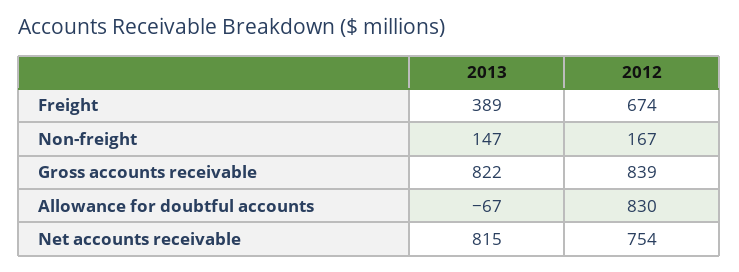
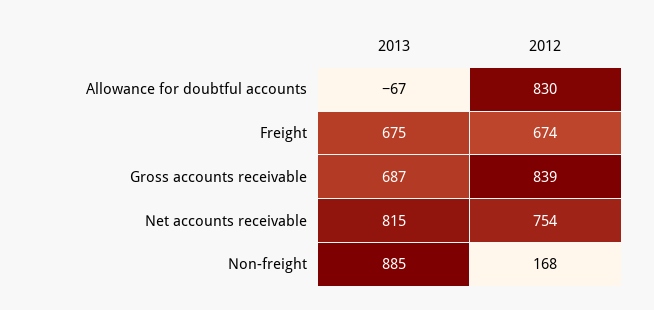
  {
    "2013": {
-     "Freight": 389,
+     "Freight": 675,
-     "Non-freight": 147,
+     "Non-freight": 885,
-     "Gross accounts receivable": 822,
+     "Gross accounts receivable": 687,
      "Allowance for doubtful accounts": -67,
      "Net accounts receivable": 815
    },
    "2012": {
      "Freight": 674,
-     "Non-freight": 167,
+     "Non-freight": 168,
      "Gross accounts receivable": 839,
      "Allowance for doubtful accounts": 830,
      "Net accounts receivable": 754
    }
  }

